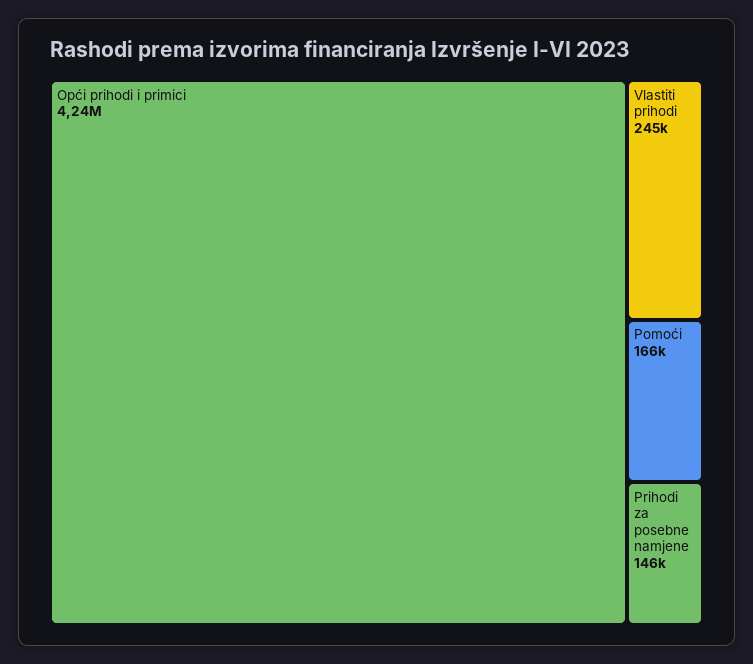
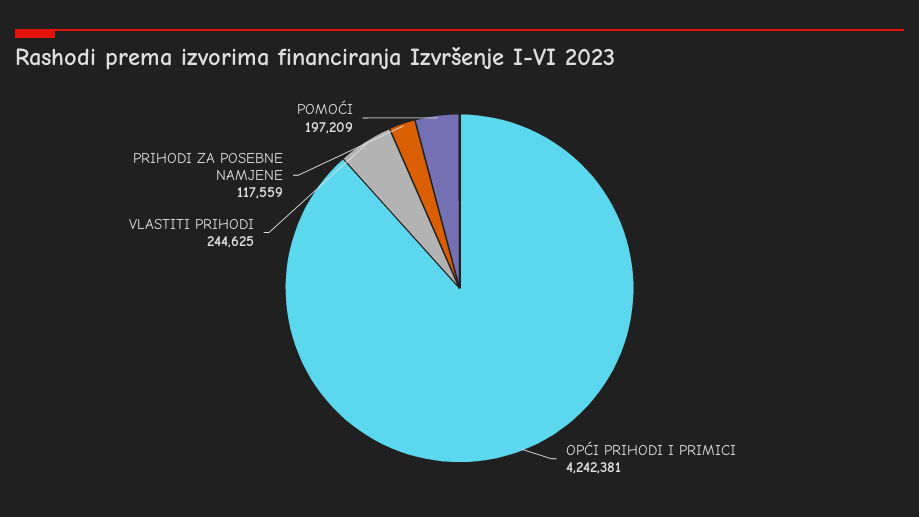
  {
    "Opći prihodi i primici": 4242381,
    "Vlastiti prihodi": 244625,
-   "Pomoći": 166000,
+   "Pomoći": 197209,
-   "Prihodi za posebne namjene": 146000
+   "Prihodi za posebne namjene": 117559
  }

